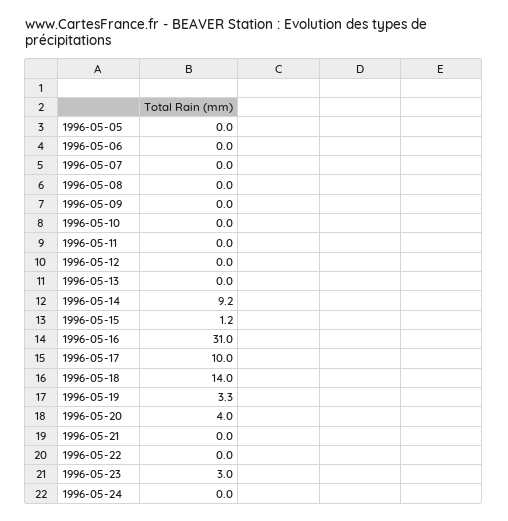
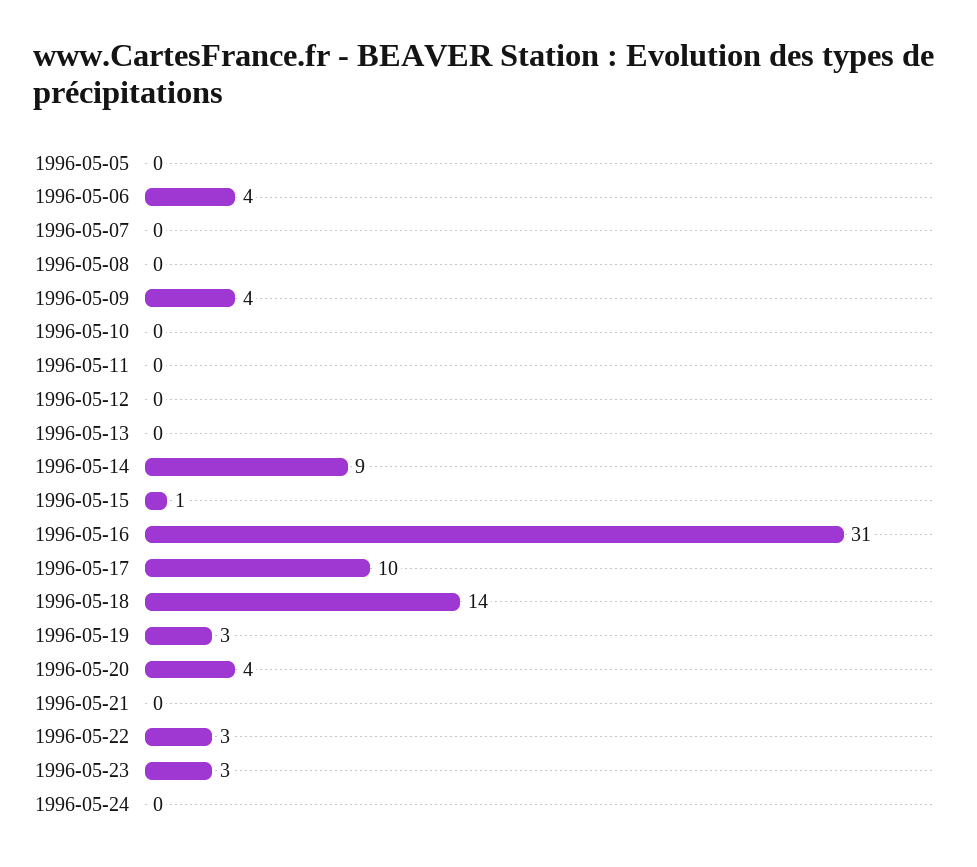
  {
    "1996-05-05": 0,
-   "1996-05-06": 0,
+   "1996-05-06": 4,
    "1996-05-07": 0,
    "1996-05-08": 0,
-   "1996-05-09": 0,
+   "1996-05-09": 4,
    "1996-05-10": 0,
    "1996-05-11": 0,
    "1996-05-12": 0,
    "1996-05-13": 0,
    "1996-05-14": 9.2,
    "1996-05-15": 1.2,
    "1996-05-16": 31,
    "1996-05-17": 10,
    "1996-05-18": 14,
    "1996-05-19": 3.3,
    "1996-05-20": 4,
    "1996-05-21": 0,
-   "1996-05-22": 0,
+   "1996-05-22": 3,
    "1996-05-23": 3,
    "1996-05-24": 0
  }

